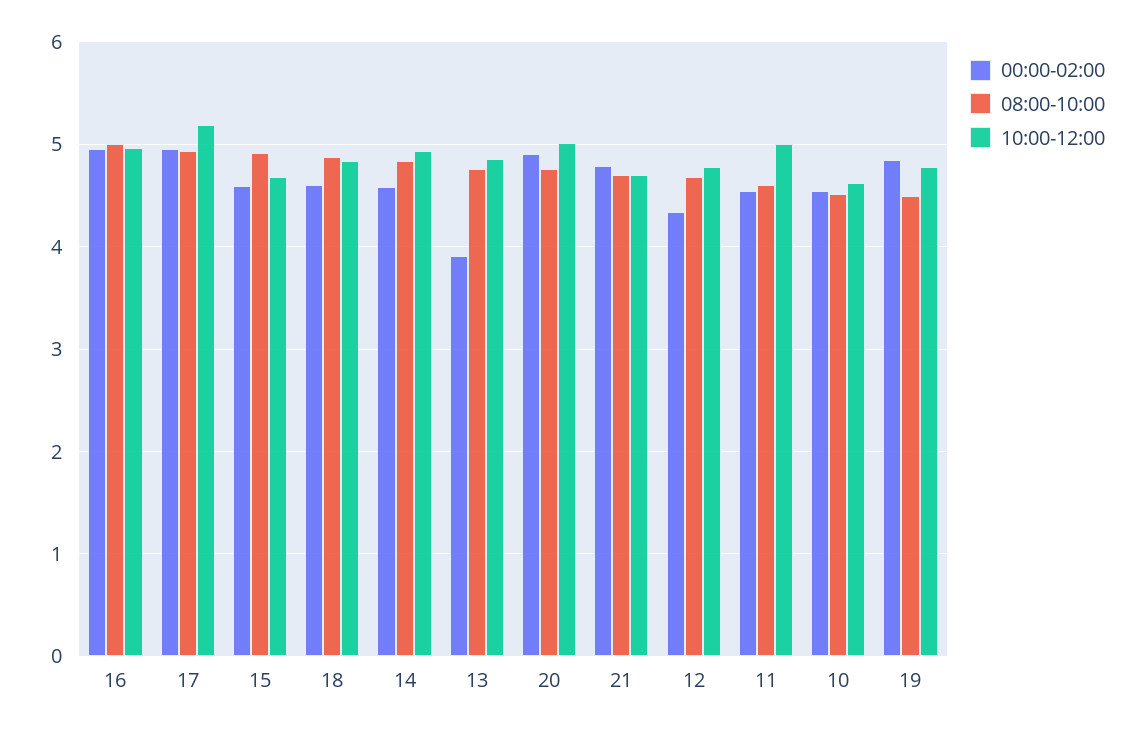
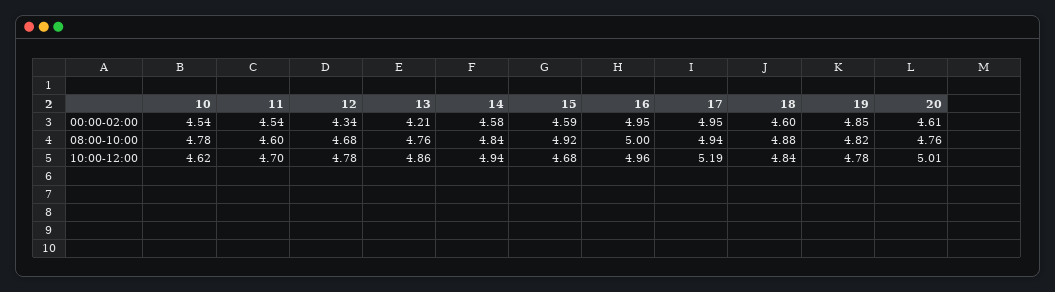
  {
    "00:00-02:00": {
      "16": 4.95,
      "17": 4.95,
      "15": 4.59,
      "18": 4.6,
      "14": 4.58,
-     "13": 3.9,
+     "13": 4.21,
-     "20": 4.9,
+     "20": 4.61,
-     "21": 4.8,
      "12": 4.34,
      "11": 4.54,
      "10": 4.54,
      "19": 4.85
    },
    "08:00-10:00": {
      "16": 5,
      "17": 4.94,
      "15": 4.92,
      "18": 4.88,
      "14": 4.84,
      "13": 4.76,
      "20": 4.76,
-     "21": 4.7,
      "12": 4.68,
      "11": 4.6,
-     "10": 4.5,
+     "10": 4.78,
-     "19": 4.5
+     "19": 4.82
    },
    "10:00-12:00": {
      "16": 4.96,
      "17": 5.19,
      "15": 4.68,
      "18": 4.84,
      "14": 4.94,
      "13": 4.86,
      "20": 5.01,
-     "21": 4.7,
      "12": 4.78,
-     "11": 5,
+     "11": 4.7,
      "10": 4.62,
      "19": 4.78
    }
  }

